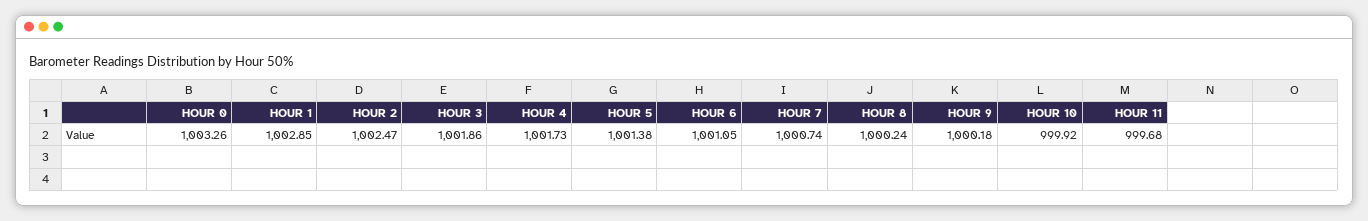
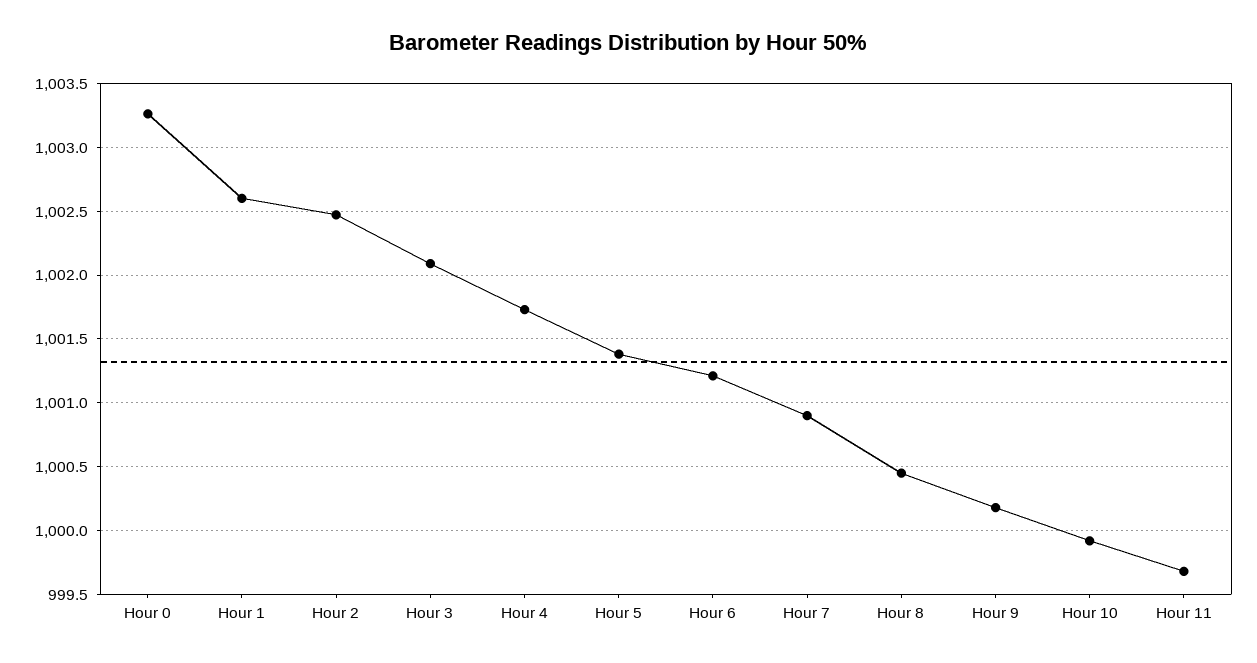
  {
    "HOUR 0": 1003.26,
-   "HOUR 1": 1002.85,
+   "HOUR 1": 1002.6,
    "HOUR 2": 1002.47,
-   "HOUR 3": 1001.86,
+   "HOUR 3": 1002.1,
    "HOUR 4": 1001.73,
    "HOUR 5": 1001.38,
-   "HOUR 6": 1001.05,
+   "HOUR 6": 1001.2,
-   "HOUR 7": 1000.74,
+   "HOUR 7": 1000.9,
-   "HOUR 8": 1000.24,
+   "HOUR 8": 1000.45,
    "HOUR 9": 1000.18,
    "HOUR 10": 999.92,
    "HOUR 11": 999.68
  }

